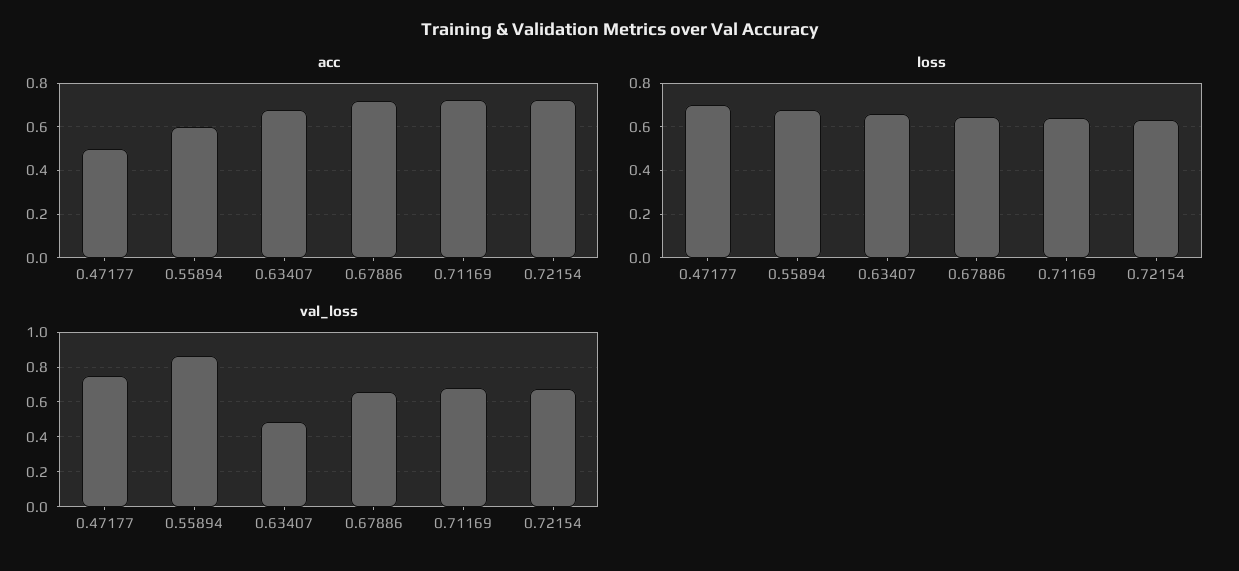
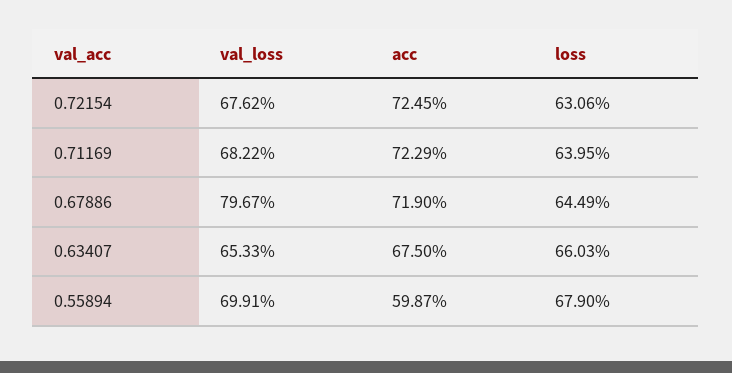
  {
    "acc": {
-     "0.47177": 0.5,
      "0.55894": 0.5987,
      "0.63407": 0.675,
      "0.67886": 0.719,
      "0.71169": 0.7229,
      "0.72154": 0.7245
    },
    "loss": {
-     "0.47177": 0.7,
      "0.55894": 0.679,
      "0.63407": 0.6603,
      "0.67886": 0.6449,
      "0.71169": 0.6395,
      "0.72154": 0.6306
    },
    "val_loss": {
-     "0.47177": 0.75,
-     "0.55894": 0.85,
+     "0.55894": 0.6991,
-     "0.63407": 0.5,
+     "0.63407": 0.6533,
-     "0.67886": 0.65,
+     "0.67886": 0.7967,
      "0.71169": 0.6822,
      "0.72154": 0.6762
    }
  }

